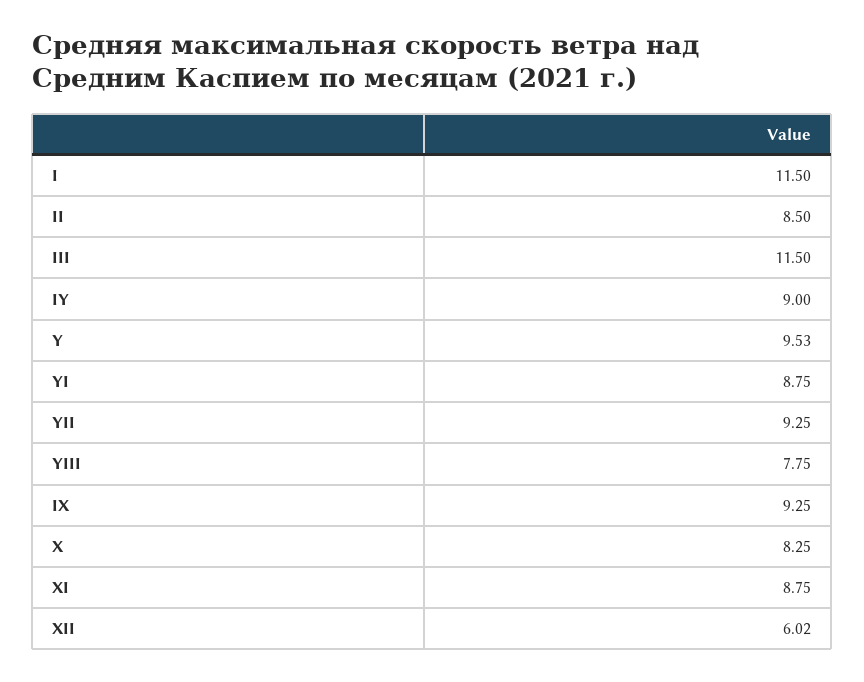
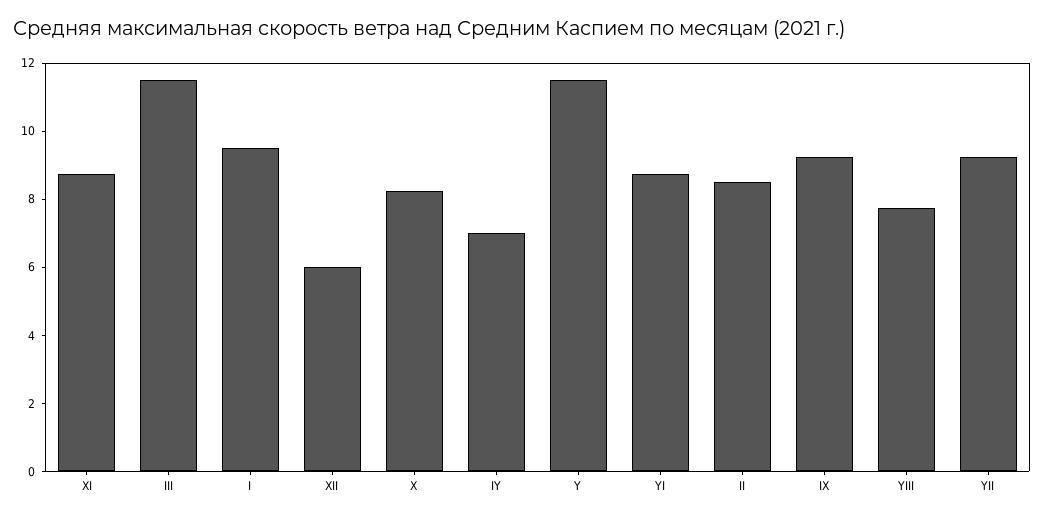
  {
-   "I": 11.5,
+   "I": 9.5,
    "II": 8.5,
    "III": 11.5,
-   "IY": 9,
+   "IY": 7,
-   "Y": 9.53,
+   "Y": 11.5,
    "YI": 8.75,
    "YII": 9.25,
    "YIII": 7.75,
    "IX": 9.25,
    "X": 8.25,
    "XI": 8.75,
    "XII": 6.02
  }

